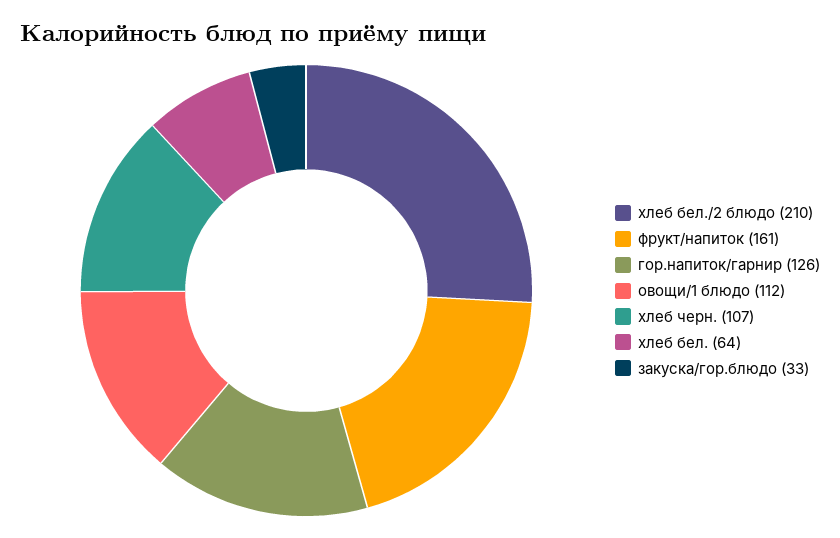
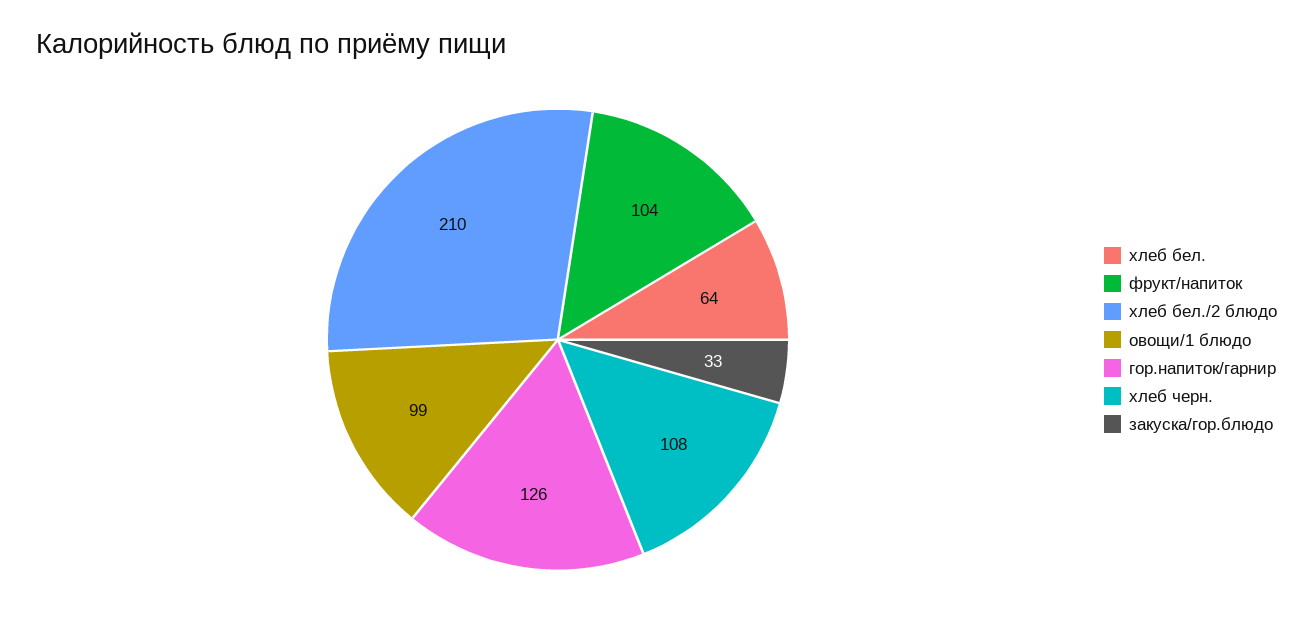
  {
    "хлеб бел./2 блюдо": 210,
-   "фрукт/напиток": 161,
+   "фрукт/напиток": 104,
    "гор.напиток/гарнир": 126,
-   "овощи/1 блюдо": 112,
+   "овощи/1 блюдо": 99,
-   "хлеб черн.": 107,
+   "хлеб черн.": 108,
    "хлеб бел.": 64,
    "закуска/гор.блюдо": 33
  }

